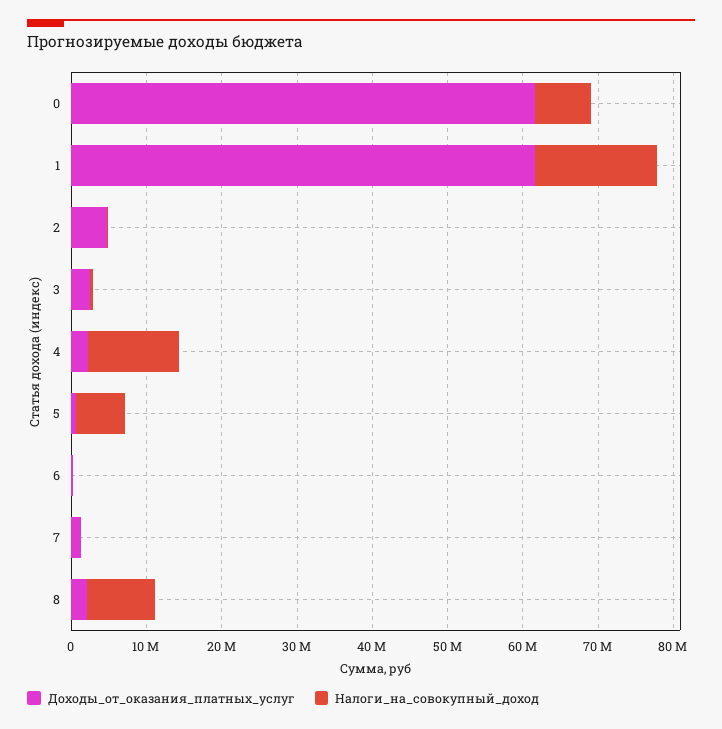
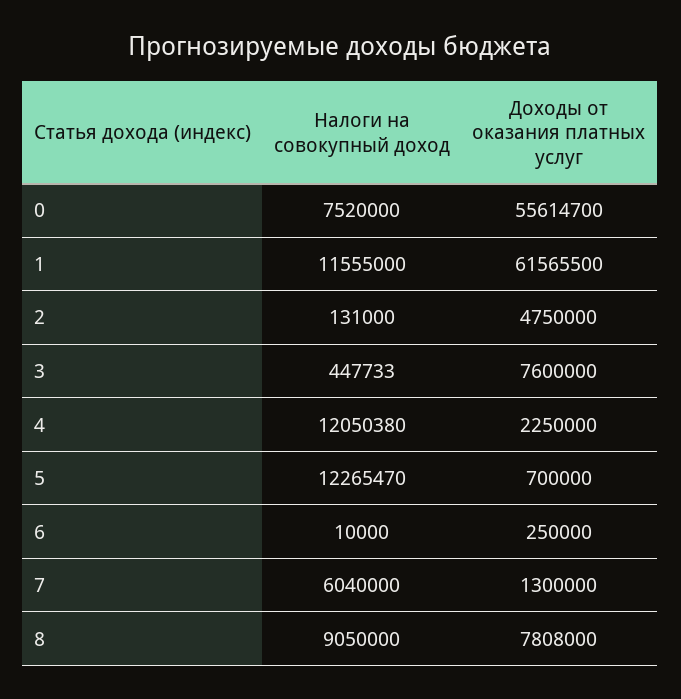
  {
    "Доходы_от_оказания_платных_услуг": {
-     "0": 62000000,
+     "0": 55614700,
      "1": 61565500,
      "2": 4750000,
-     "3": 2000000,
+     "3": 7600000,
      "4": 2250000,
      "5": 700000,
      "6": 250000,
      "7": 1300000,
-     "8": 2000000
+     "8": 7808000
    },
    "Налоги_на_совокупный_доход": {
      "0": 7520000,
-     "1": 16000000,
+     "1": 11555000,
      "2": 131000,
      "3": 447733,
      "4": 12050380,
-     "5": 6000000,
+     "5": 12265470,
      "6": 10000,
-     "7": 0,
+     "7": 6040000,
      "8": 9050000
    }
  }

